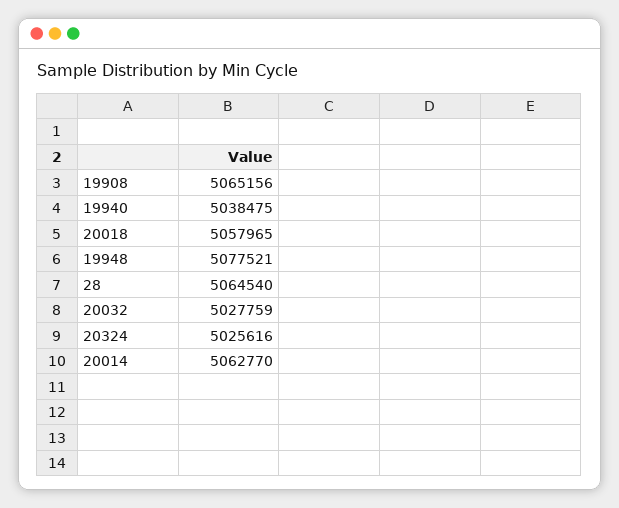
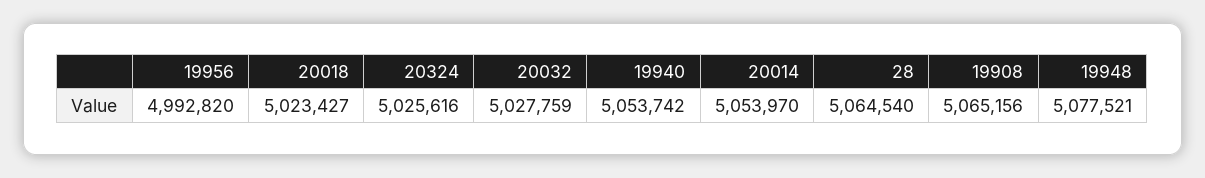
  {
    "19908": 5065156,
-   "19940": 5038475,
+   "19940": 5053742,
-   "20018": 5057965,
+   "20018": 5023427,
    "19948": 5077521,
    "28": 5064540,
    "20032": 5027759,
    "20324": 5025616,
-   "20014": 5062770
+   "20014": 5053970,
+   "19956": 4992820
  }

